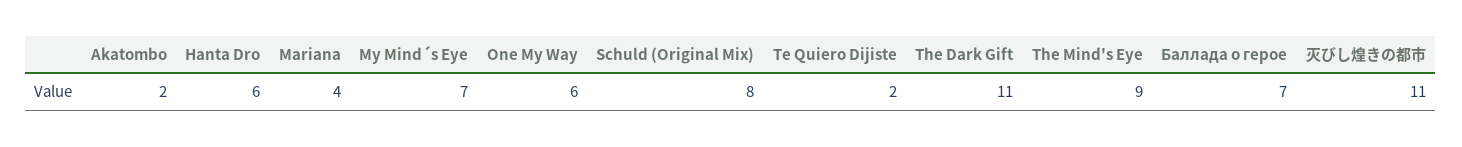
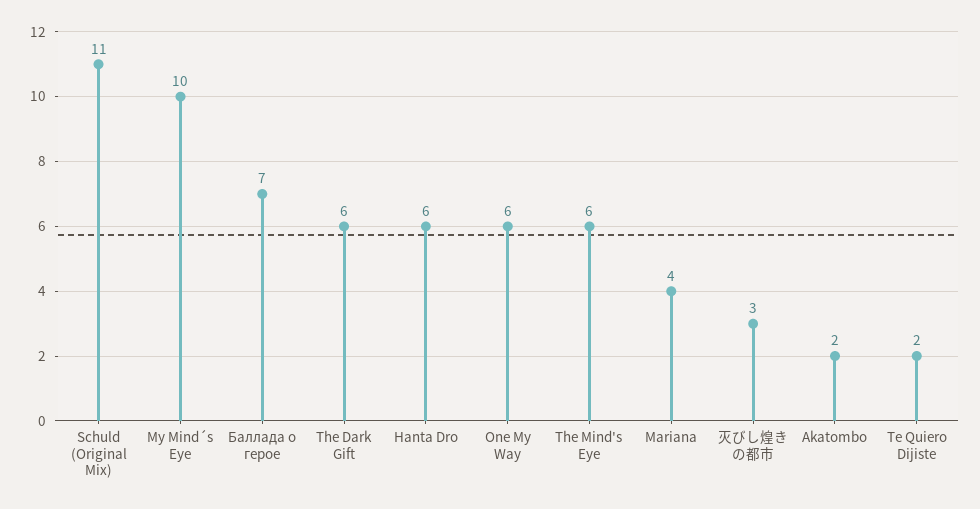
  {
    "Akatombo": 2,
    "Hanta Dro": 6,
    "Mariana": 4,
-   "My Mind´s Eye": 7,
+   "My Mind´s Eye": 10,
    "One My Way": 6,
-   "Schuld (Original Mix)": 8,
+   "Schuld (Original Mix)": 11,
    "Te Quiero Dijiste": 2,
-   "The Dark Gift": 11,
+   "The Dark Gift": 6,
-   "The Mind's Eye": 9,
+   "The Mind's Eye": 6,
    "Баллада о герое": 7,
-   "灭びし煌きの都市": 11
+   "灭びし煌きの都市": 3
  }

